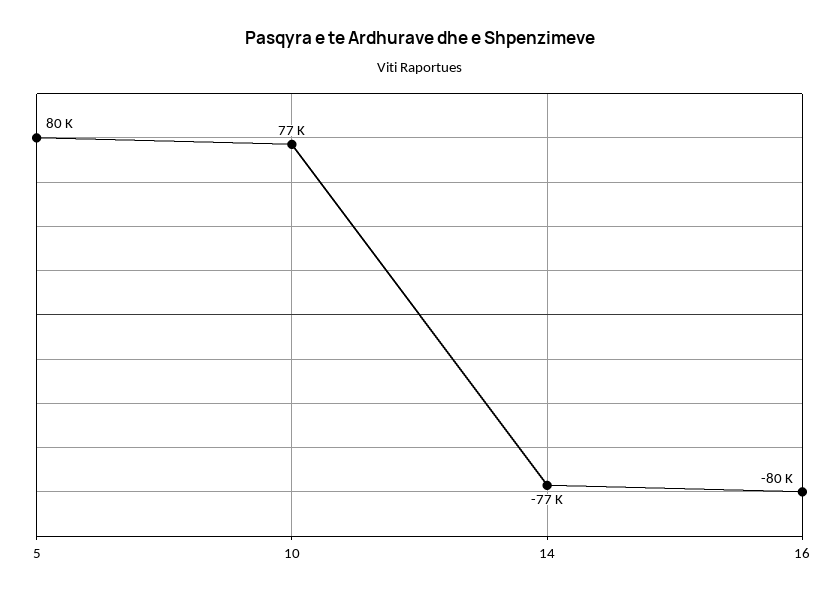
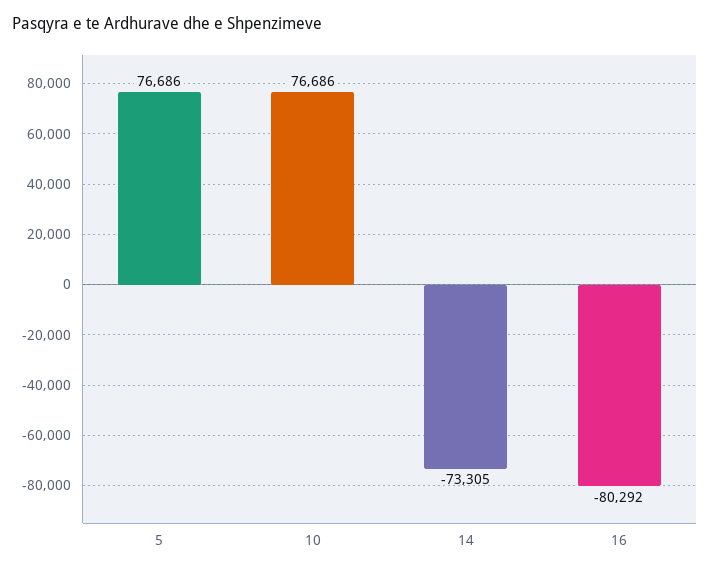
  {
-   "5": 80000,
+   "5": 76686,
    "10": 76686,
-   "14": -77000,
+   "14": -73305,
    "16": -80292
  }

